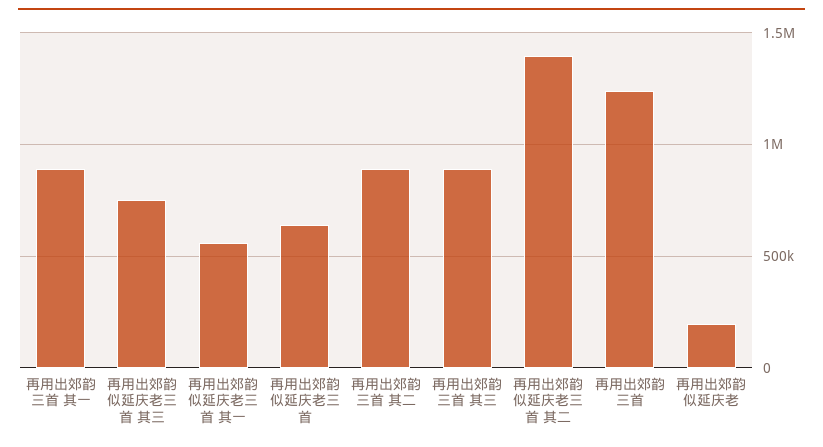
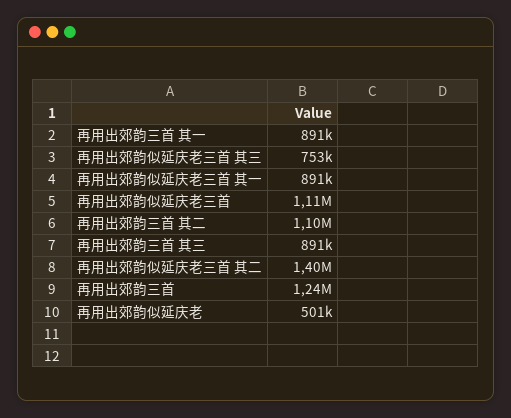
  {
    "再用出郊韵三首 其一": 891000,
    "再用出郊韵似延庆老三首 其三": 753000,
-   "再用出郊韵似延庆老三首 其一": 550000,
+   "再用出郊韵似延庆老三首 其一": 891000,
-   "再用出郊韵似延庆老三首": 650000,
+   "再用出郊韵似延庆老三首": 1110000,
-   "再用出郊韵三首 其二": 900000,
+   "再用出郊韵三首 其二": 1100000,
    "再用出郊韵三首 其三": 891000,
    "再用出郊韵似延庆老三首 其二": 1400000,
    "再用出郊韵三首": 1240000,
-   "再用出郊韵似延庆老": 200000
+   "再用出郊韵似延庆老": 501000
  }

